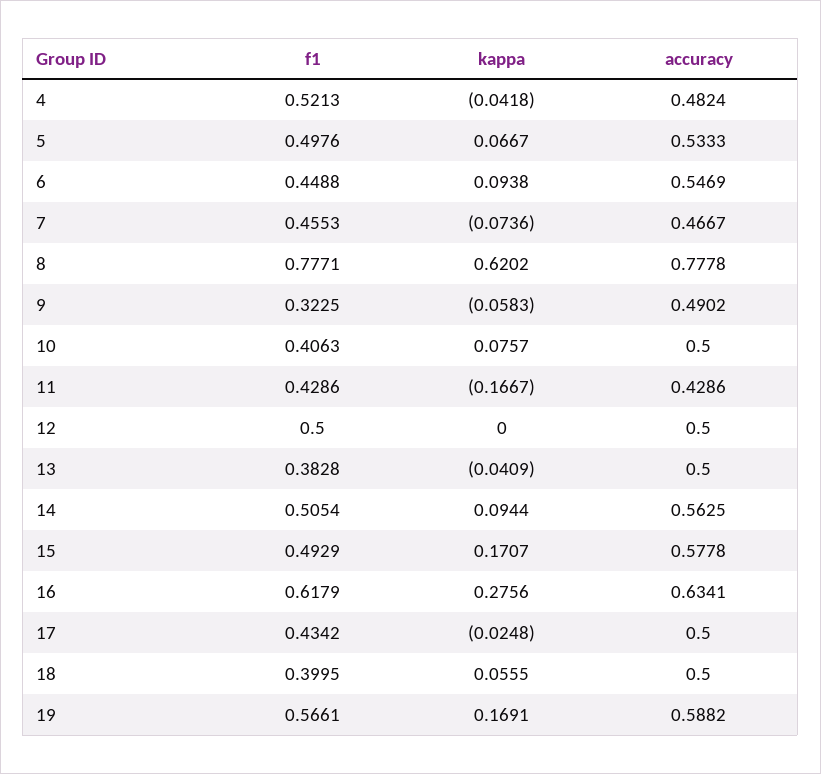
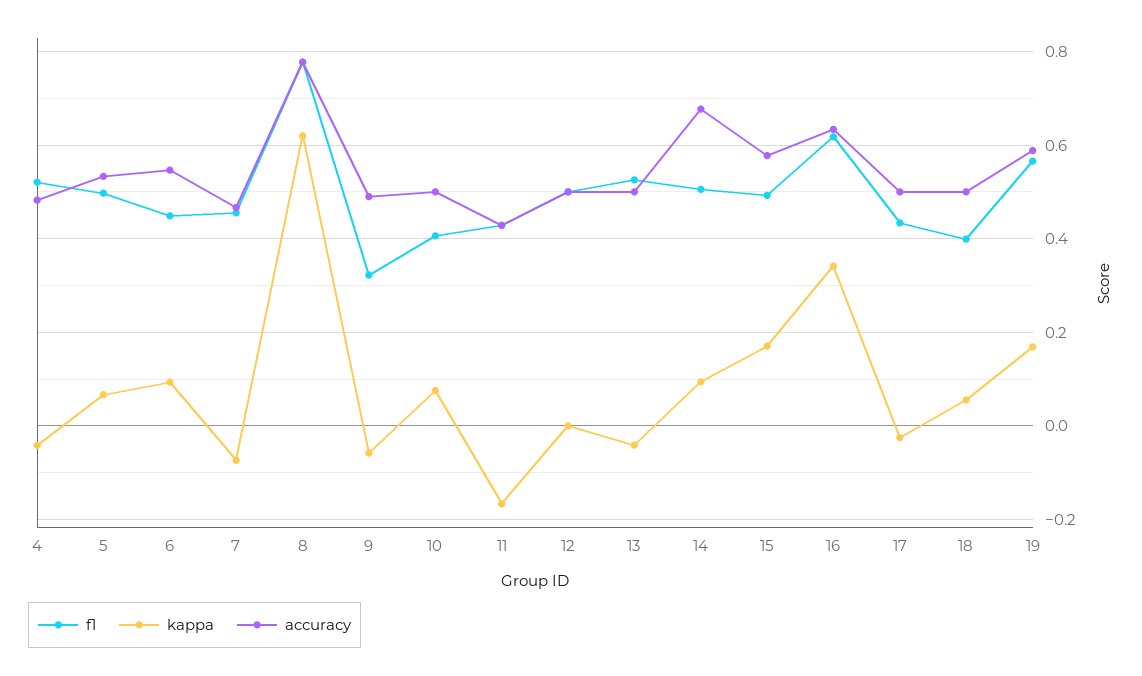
  {
    "f1": {
      "4": 0.5213,
      "5": 0.4976,
      "6": 0.4488,
      "7": 0.4553,
      "8": 0.7771,
      "9": 0.3225,
      "10": 0.4063,
      "11": 0.4286,
      "12": 0.5,
-     "13": 0.3828,
+     "13": 0.52,
      "14": 0.5054,
      "15": 0.4929,
      "16": 0.6179,
      "17": 0.4342,
      "18": 0.3995,
      "19": 0.5661
    },
    "kappa": {
      "4": -0.0418,
      "5": 0.0667,
      "6": 0.0938,
      "7": -0.0736,
      "8": 0.6202,
      "9": -0.0583,
      "10": 0.0757,
      "11": -0.1667,
      "12": 0,
      "13": -0.0409,
      "14": 0.0944,
      "15": 0.1707,
-     "16": 0.2756,
+     "16": 0.34,
      "17": -0.0248,
      "18": 0.0555,
      "19": 0.1691
    },
    "accuracy": {
      "4": 0.4824,
      "5": 0.5333,
      "6": 0.5469,
      "7": 0.4667,
      "8": 0.7778,
      "9": 0.4902,
      "10": 0.5,
      "11": 0.4286,
      "12": 0.5,
      "13": 0.5,
-     "14": 0.5625,
+     "14": 0.68,
      "15": 0.5778,
      "16": 0.6341,
      "17": 0.5,
      "18": 0.5,
      "19": 0.5882
    }
  }

